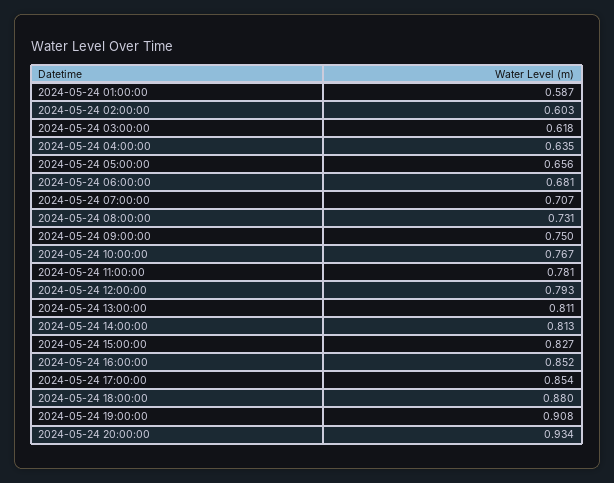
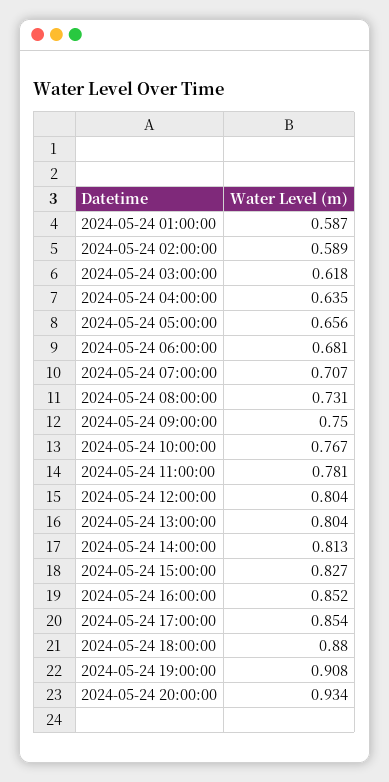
  {
    "2024-05-24 01:00:00": 0.587,
-   "2024-05-24 02:00:00": 0.603,
+   "2024-05-24 02:00:00": 0.589,
    "2024-05-24 03:00:00": 0.618,
    "2024-05-24 04:00:00": 0.635,
    "2024-05-24 05:00:00": 0.656,
    "2024-05-24 06:00:00": 0.681,
    "2024-05-24 07:00:00": 0.707,
    "2024-05-24 08:00:00": 0.731,
    "2024-05-24 09:00:00": 0.75,
    "2024-05-24 10:00:00": 0.767,
    "2024-05-24 11:00:00": 0.781,
-   "2024-05-24 12:00:00": 0.793,
+   "2024-05-24 12:00:00": 0.804,
-   "2024-05-24 13:00:00": 0.811,
+   "2024-05-24 13:00:00": 0.804,
    "2024-05-24 14:00:00": 0.813,
    "2024-05-24 15:00:00": 0.827,
    "2024-05-24 16:00:00": 0.852,
    "2024-05-24 17:00:00": 0.854,
    "2024-05-24 18:00:00": 0.88,
    "2024-05-24 19:00:00": 0.908,
    "2024-05-24 20:00:00": 0.934
  }

